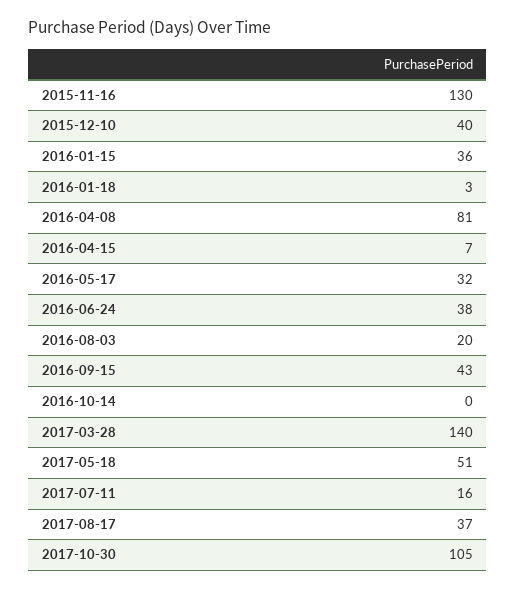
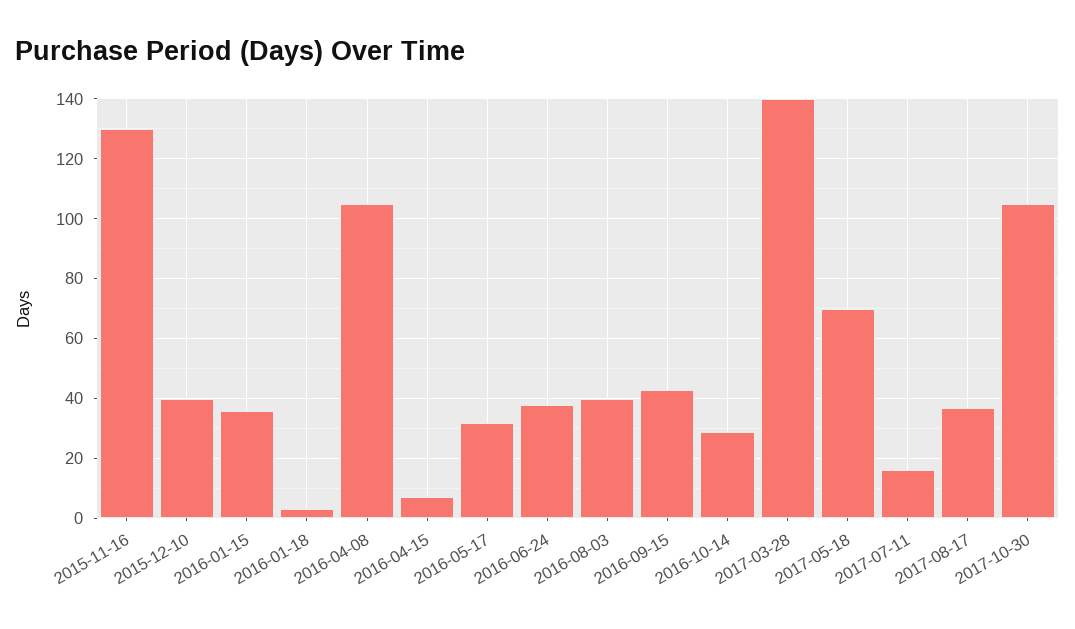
  {
    "2015-11-16": 130,
    "2015-12-10": 40,
    "2016-01-15": 36,
    "2016-01-18": 3,
-   "2016-04-08": 81,
+   "2016-04-08": 105,
    "2016-04-15": 7,
    "2016-05-17": 32,
    "2016-06-24": 38,
-   "2016-08-03": 20,
+   "2016-08-03": 40,
    "2016-09-15": 43,
-   "2016-10-14": 0,
+   "2016-10-14": 30,
    "2017-03-28": 140,
-   "2017-05-18": 51,
+   "2017-05-18": 70,
    "2017-07-11": 16,
    "2017-08-17": 37,
    "2017-10-30": 105
  }

